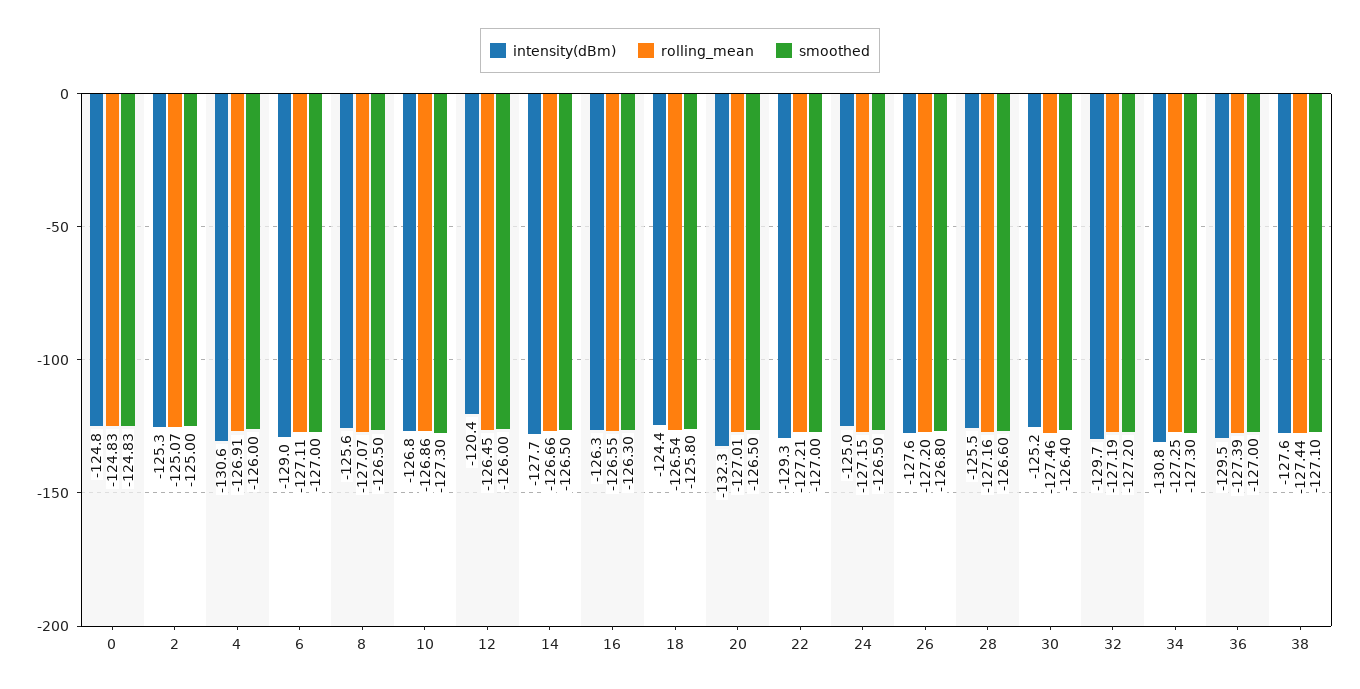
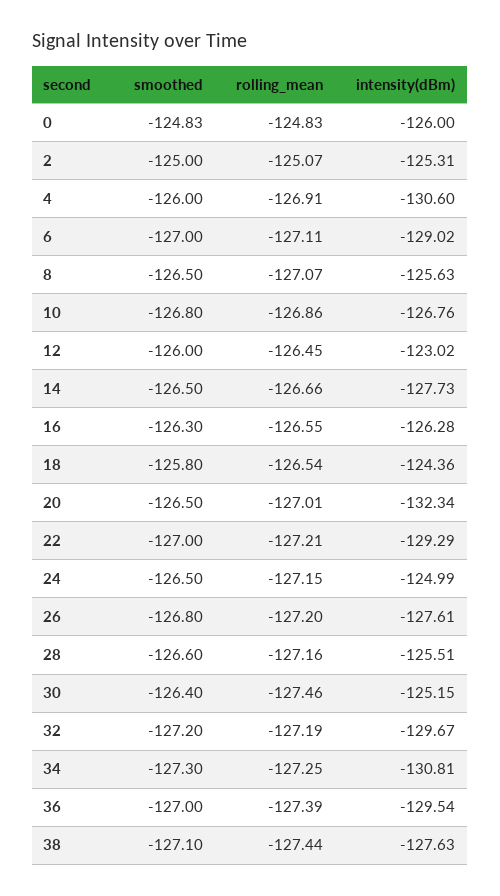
  {
    "intensity(dBm)": {
-     "0": -124.8,
+     "0": -126,
      "2": -125.31,
      "4": -130.6,
      "6": -129.02,
      "8": -125.63,
      "10": -126.76,
-     "12": -120.4,
+     "12": -123.02,
      "14": -127.73,
      "16": -126.28,
      "18": -124.36,
      "20": -132.34,
      "22": -129.29,
      "24": -124.99,
      "26": -127.61,
      "28": -125.51,
      "30": -125.15,
      "32": -129.67,
      "34": -130.81,
      "36": -129.54,
      "38": -127.63
    },
    "rolling_mean": {
      "0": -124.83,
      "2": -125.07,
      "4": -126.91,
      "6": -127.11,
      "8": -127.07,
      "10": -126.86,
      "12": -126.45,
      "14": -126.66,
      "16": -126.55,
      "18": -126.54,
      "20": -127.01,
      "22": -127.21,
      "24": -127.15,
      "26": -127.2,
      "28": -127.16,
      "30": -127.46,
      "32": -127.19,
      "34": -127.25,
      "36": -127.39,
      "38": -127.44
    },
    "smoothed": {
      "0": -124.83,
      "2": -125,
      "4": -126,
      "6": -127,
      "8": -126.5,
-     "10": -127.3,
+     "10": -126.8,
      "12": -126,
      "14": -126.5,
      "16": -126.3,
      "18": -125.8,
      "20": -126.5,
      "22": -127,
      "24": -126.5,
      "26": -126.8,
      "28": -126.6,
      "30": -126.4,
      "32": -127.2,
      "34": -127.3,
      "36": -127,
      "38": -127.1
    }
  }

